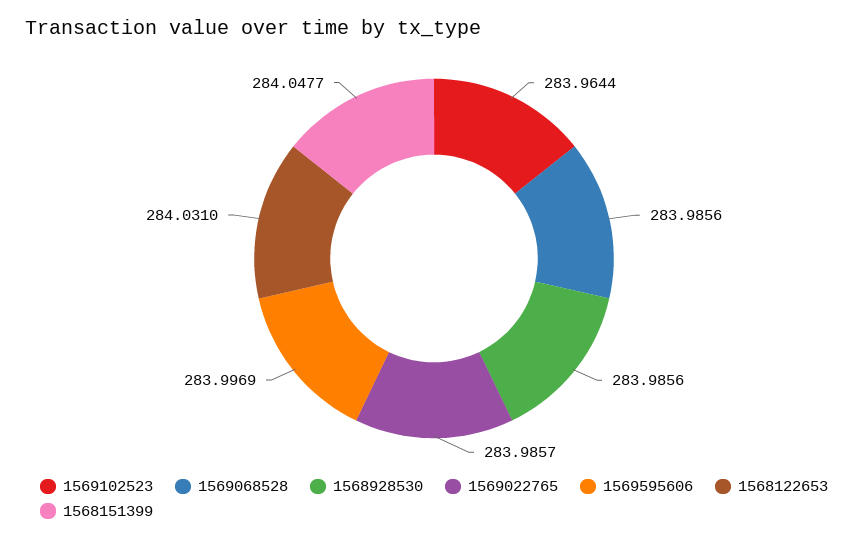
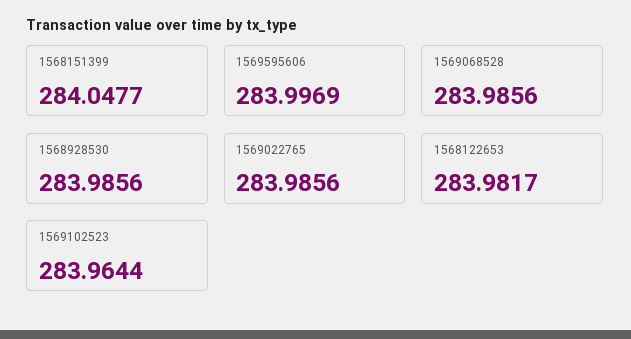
  {
    "1569102523": 283.9644,
    "1569068528": 283.9856,
    "1568928530": 283.9856,
-   "1569022765": 283.9857,
+   "1569022765": 283.9856,
    "1569595606": 283.9969,
-   "1568122653": 284.031,
+   "1568122653": 283.9817,
    "1568151399": 284.0477
  }

